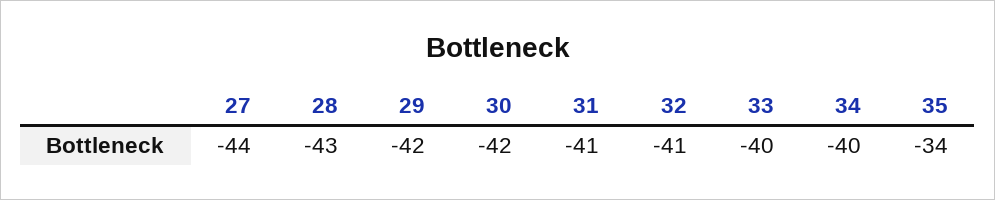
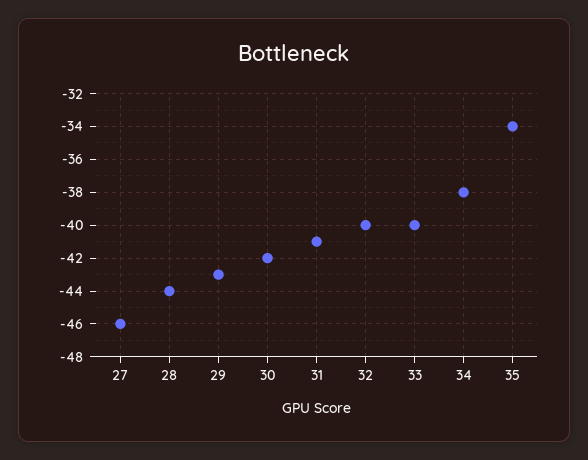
  {
-   "27": -44,
+   "27": -46,
-   "28": -43,
+   "28": -44,
-   "29": -42,
+   "29": -43,
    "30": -42,
    "31": -41,
-   "32": -41,
+   "32": -40,
    "33": -40,
-   "34": -40,
+   "34": -38,
    "35": -34
  }

